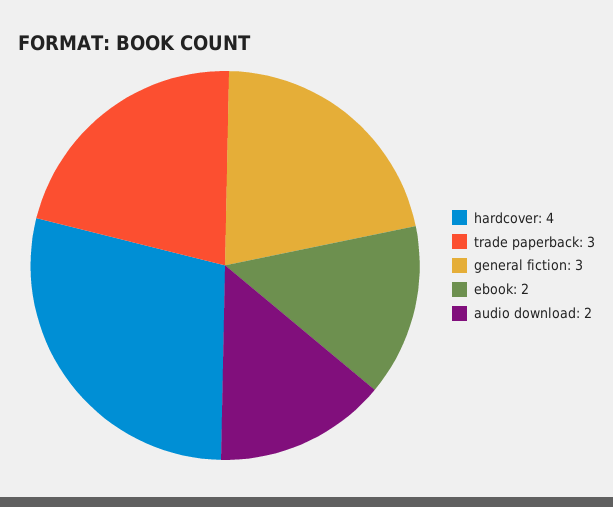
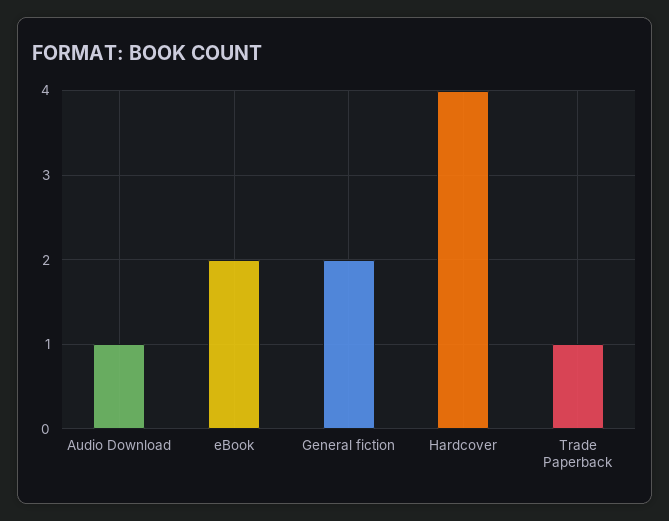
  {
    "hardcover": 4,
-   "trade paperback": 3,
+   "trade paperback": 1,
-   "general fiction": 3,
+   "general fiction": 2,
    "ebook": 2,
-   "audio download": 2
+   "audio download": 1
  }

